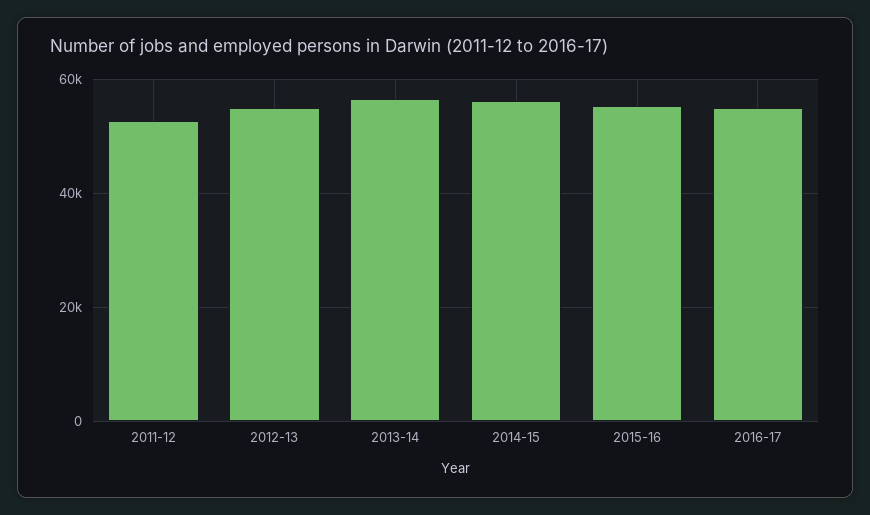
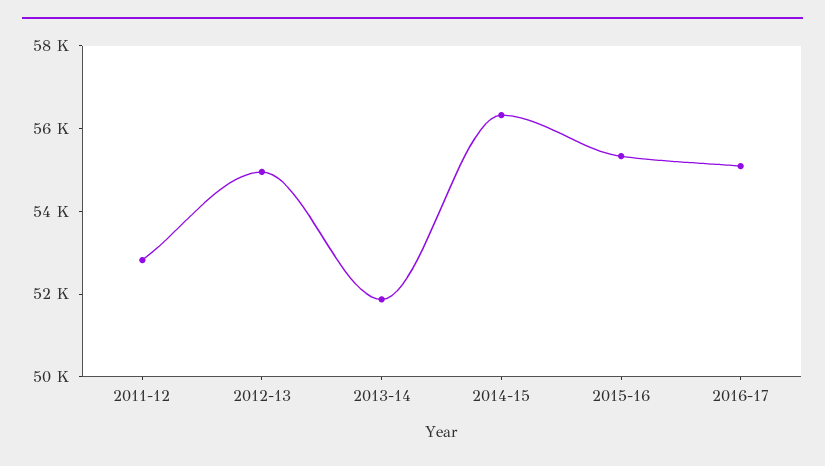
  {
    "2011-12": 53000,
    "2012-13": 55000,
-   "2013-14": 56000,
+   "2013-14": 52000,
    "2014-15": 56500,
    "2015-16": 55500,
    "2016-17": 55000
  }

